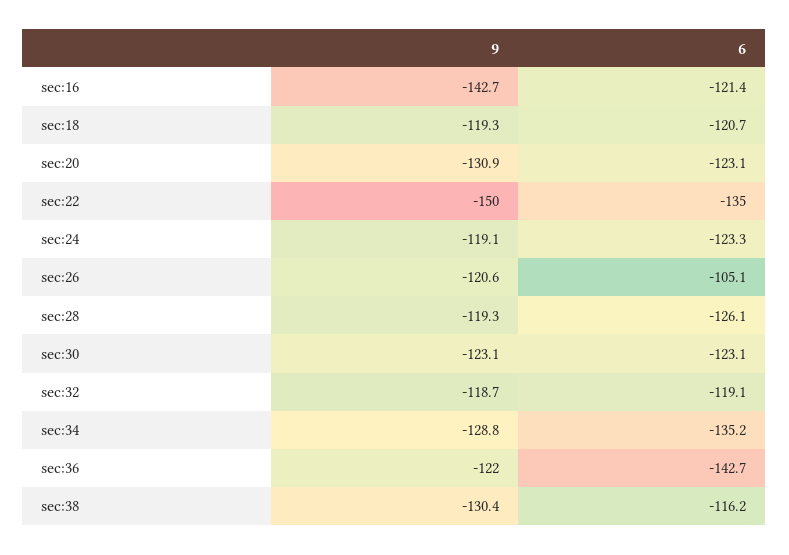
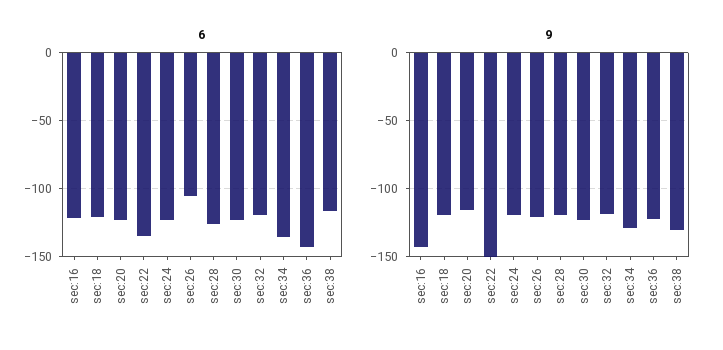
  {
    "9": {
      "sec:16": -142.7,
      "sec:18": -119.3,
-     "sec:20": -130.9,
+     "sec:20": -115,
      "sec:22": -150,
      "sec:24": -119.1,
      "sec:26": -120.6,
      "sec:28": -119.3,
      "sec:30": -123.1,
      "sec:32": -118.7,
      "sec:34": -128.8,
      "sec:36": -122,
      "sec:38": -130.4
    },
    "6": {
      "sec:16": -121.4,
      "sec:18": -120.7,
      "sec:20": -123.1,
      "sec:22": -135,
      "sec:24": -123.3,
      "sec:26": -105.1,
      "sec:28": -126.1,
      "sec:30": -123.1,
      "sec:32": -119.1,
      "sec:34": -135.2,
      "sec:36": -142.7,
      "sec:38": -116.2
    }
  }

